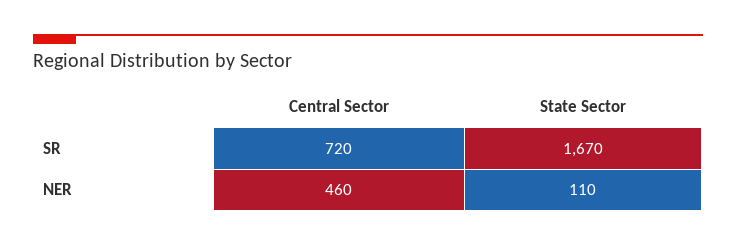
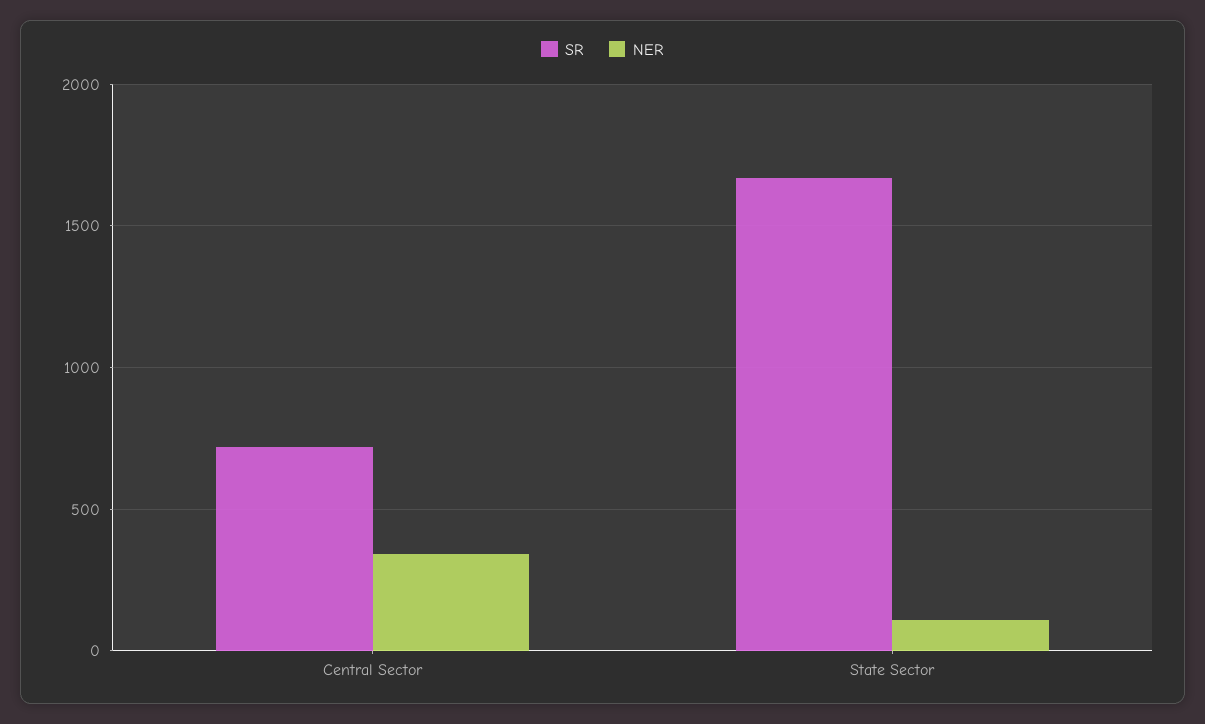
  {
    "SR": {
      "Central Sector": 720,
      "State Sector": 1670
    },
    "NER": {
-     "Central Sector": 460,
+     "Central Sector": 350,
      "State Sector": 110
    }
  }

